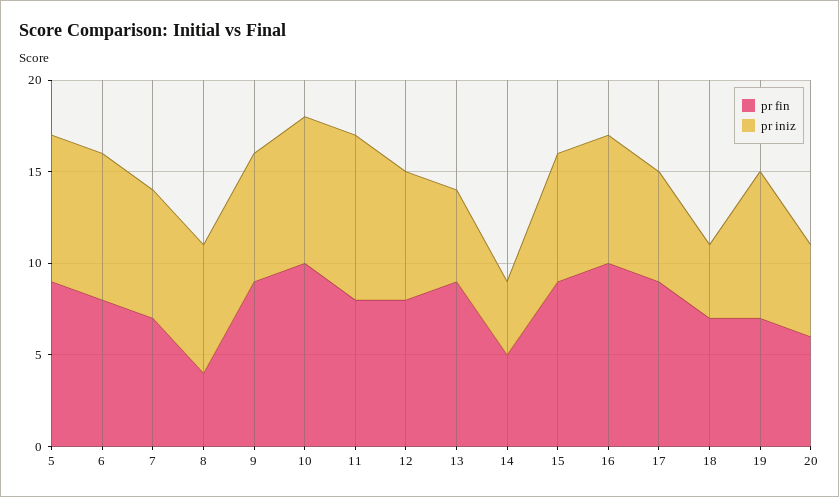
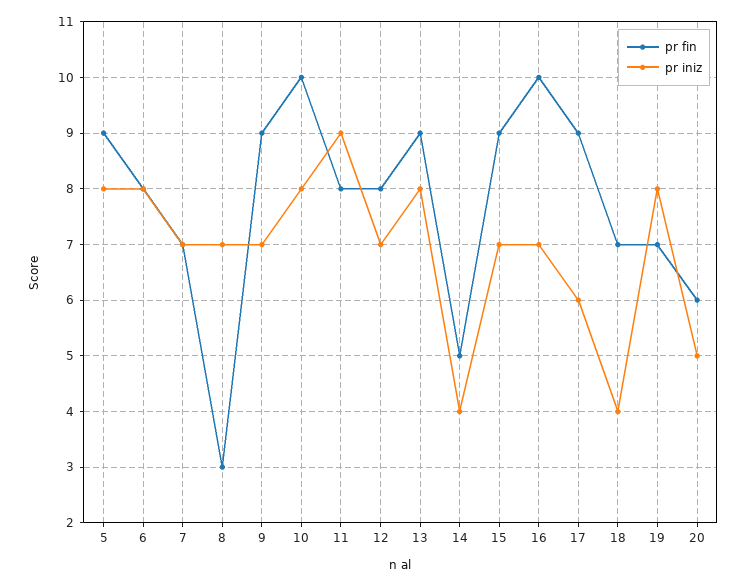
  {
    "pr fin": {
      "5": 9,
      "6": 8,
      "7": 7,
-     "8": 4,
+     "8": 3,
      "9": 9,
      "10": 10,
      "11": 8,
      "12": 8,
      "13": 9,
      "14": 5,
      "15": 9,
      "16": 10,
      "17": 9,
      "18": 7,
      "19": 7,
      "20": 6
    },
    "pr iniz": {
      "5": 8,
      "6": 8,
      "7": 7,
      "8": 7,
      "9": 7,
      "10": 8,
      "11": 9,
      "12": 7,
-     "13": 5,
+     "13": 8,
      "14": 4,
      "15": 7,
      "16": 7,
      "17": 6,
      "18": 4,
      "19": 8,
      "20": 5
    }
  }

